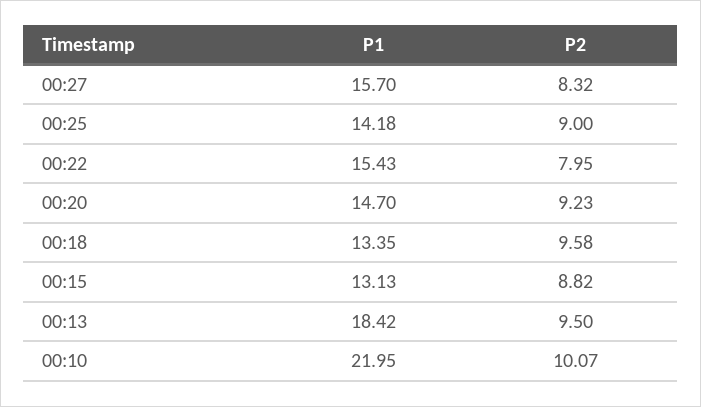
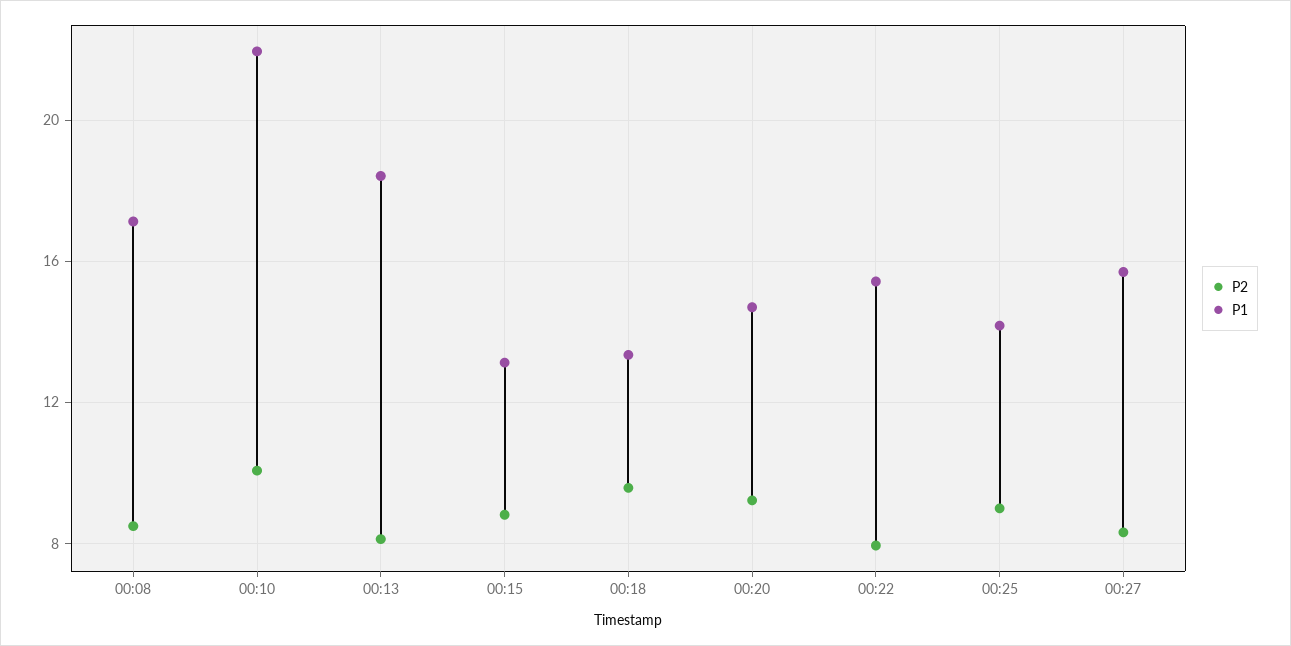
  {
    "P1": {
      "00:27": 15.7,
      "00:25": 14.18,
      "00:22": 15.43,
      "00:20": 14.7,
      "00:18": 13.35,
      "00:15": 13.13,
      "00:13": 18.42,
-     "00:10": 21.95
+     "00:10": 21.95,
+     "00:08": 17
    },
    "P2": {
      "00:27": 8.32,
      "00:25": 9,
      "00:22": 7.95,
      "00:20": 9.23,
      "00:18": 9.58,
      "00:15": 8.82,
-     "00:13": 9.5,
+     "00:13": 8,
-     "00:10": 10.07
+     "00:10": 10.07,
+     "00:08": 8.5
    }
  }

